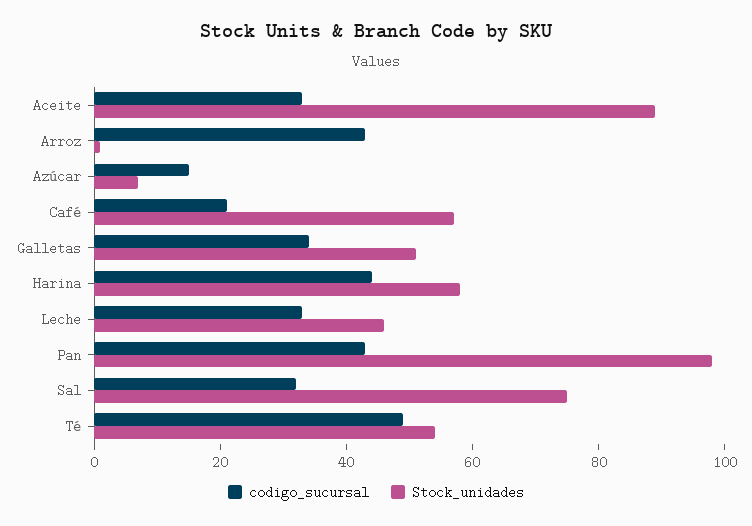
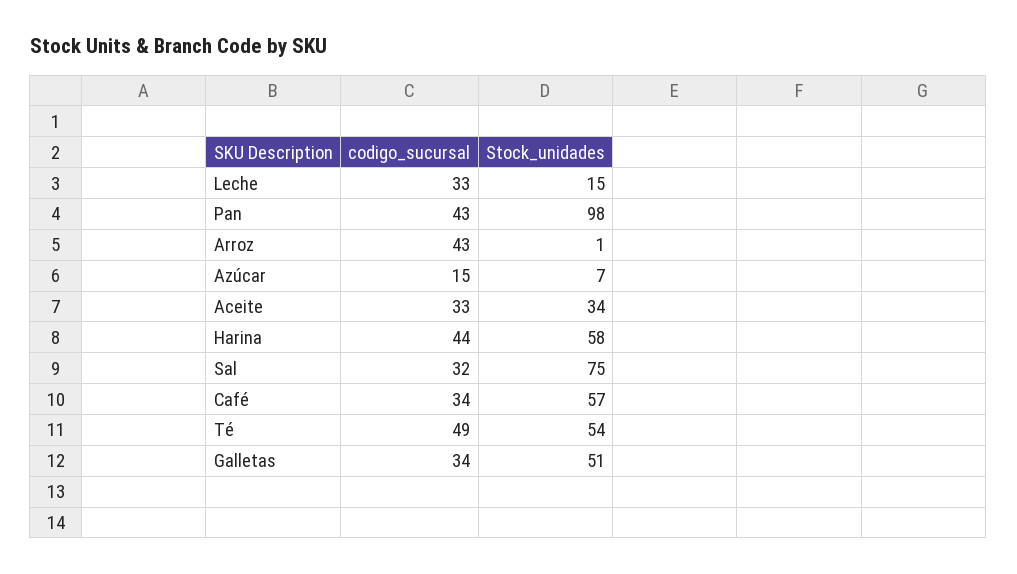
  {
    "codigo_sucursal": {
      "Aceite": 33,
      "Arroz": 43,
      "Azúcar": 15,
-     "Café": 20,
+     "Café": 34,
      "Galletas": 34,
      "Harina": 44,
      "Leche": 33,
      "Pan": 43,
      "Sal": 32,
      "Té": 49
    },
    "Stock_unidades": {
-     "Aceite": 90,
+     "Aceite": 34,
      "Arroz": 1,
      "Azúcar": 7,
      "Café": 57,
      "Galletas": 51,
      "Harina": 58,
-     "Leche": 45,
+     "Leche": 15,
      "Pan": 98,
      "Sal": 75,
      "Té": 54
    }
  }

